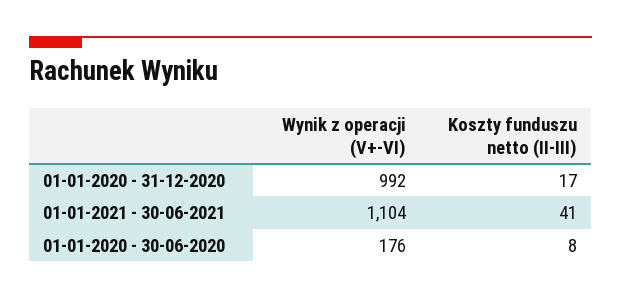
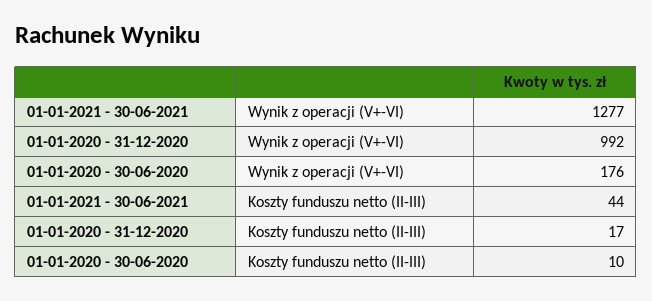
  {
    "Wynik z operacji (V+-VI)": {
      "01-01-2020 - 31-12-2020": 992,
-     "01-01-2021 - 30-06-2021": 1104,
+     "01-01-2021 - 30-06-2021": 1277,
      "01-01-2020 - 30-06-2020": 176
    },
    "Koszty funduszu netto (II-III)": {
      "01-01-2020 - 31-12-2020": 17,
-     "01-01-2021 - 30-06-2021": 41,
+     "01-01-2021 - 30-06-2021": 44,
-     "01-01-2020 - 30-06-2020": 8
+     "01-01-2020 - 30-06-2020": 10
    }
  }

